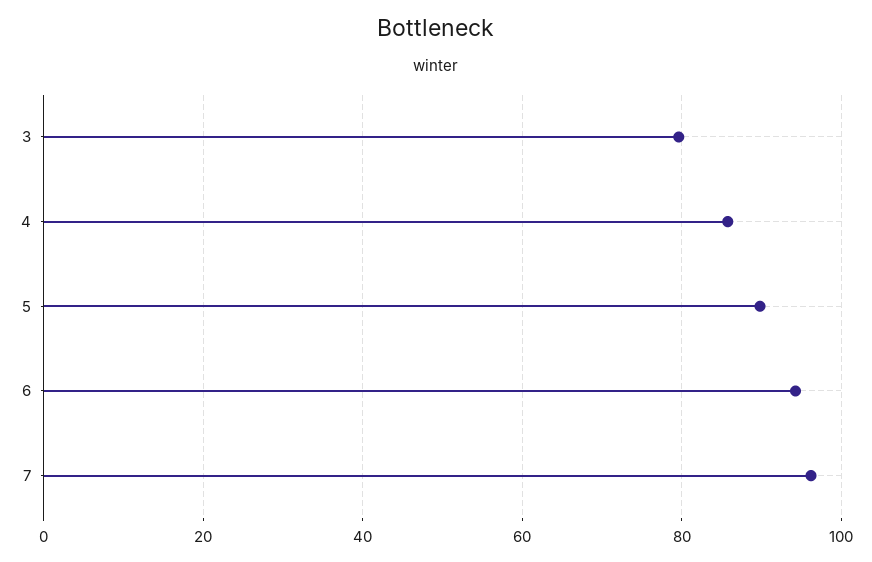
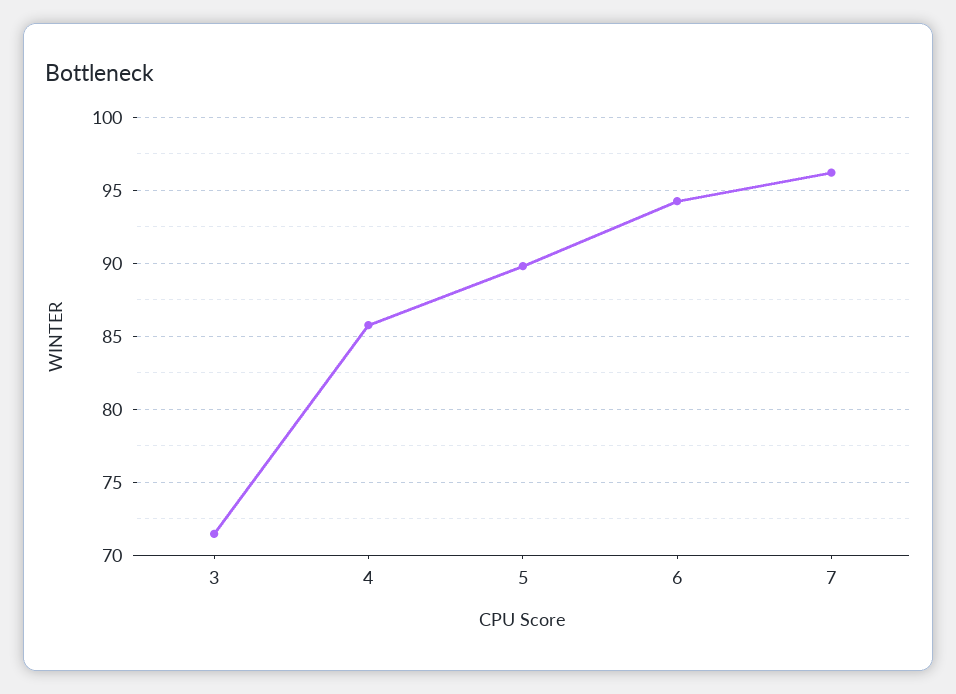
  {
-   "3": 80,
+   "3": 71.5,
    "4": 86,
    "5": 90,
    "6": 94.5,
    "7": 96
  }

